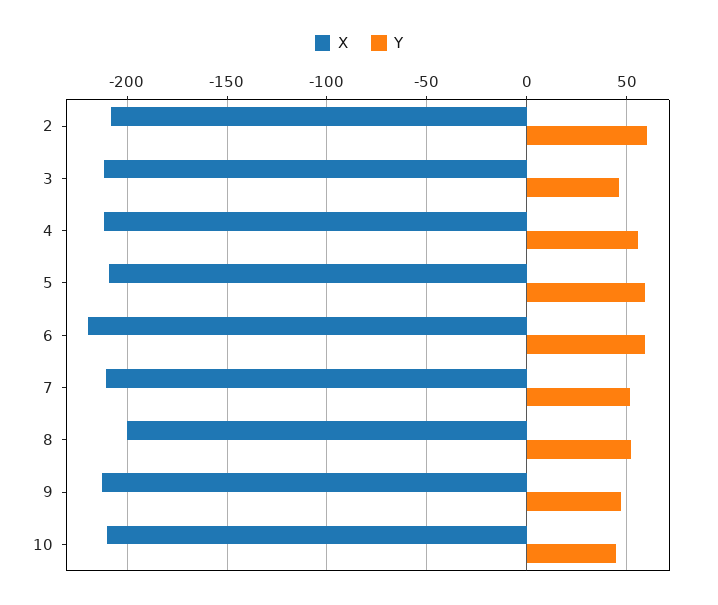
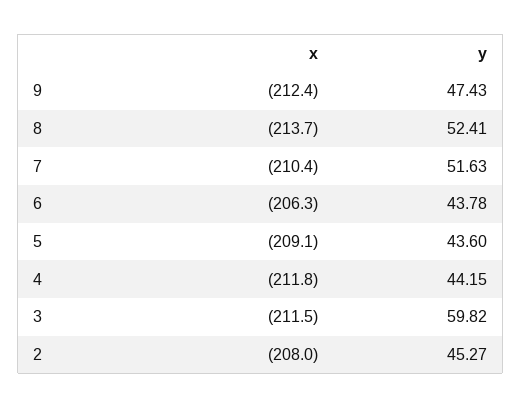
  {
    "X": {
      "2": -208,
      "3": -211.5,
      "4": -211.8,
      "5": -209.1,
-     "6": -220,
+     "6": -206.3,
      "7": -210.4,
-     "8": -200,
+     "8": -213.7,
-     "9": -212.4,
+     "9": -212.4
-     "10": -210
    },
    "Y": {
-     "2": 60,
+     "2": 45.27,
-     "3": 45,
+     "3": 59.82,
-     "4": 55,
+     "4": 44.15,
-     "5": 60,
+     "5": 43.6,
-     "6": 60,
+     "6": 43.78,
      "7": 51.63,
      "8": 52.41,
-     "9": 47.43,
+     "9": 47.43
-     "10": 45
    }
  }

